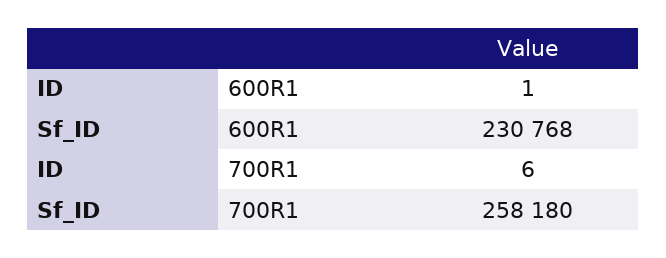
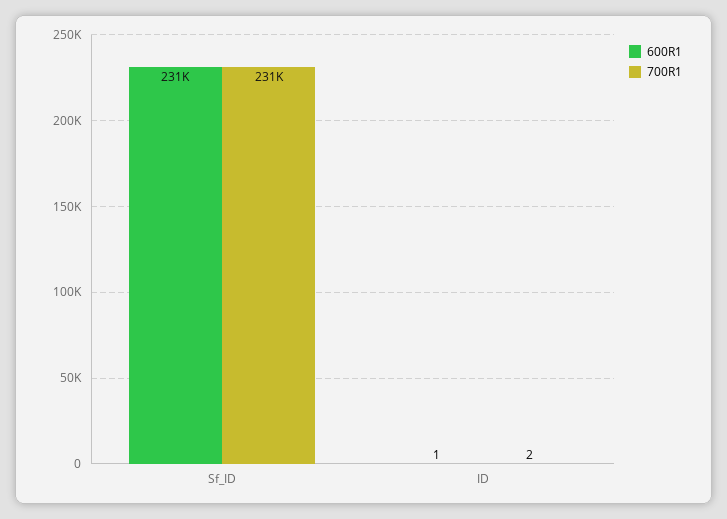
  {
    "600R1": {
      "ID": 1,
      "Sf_ID": 230768
    },
    "700R1": {
-     "ID": 6,
+     "ID": 2,
-     "Sf_ID": 258180
+     "Sf_ID": 231000
    }
  }

